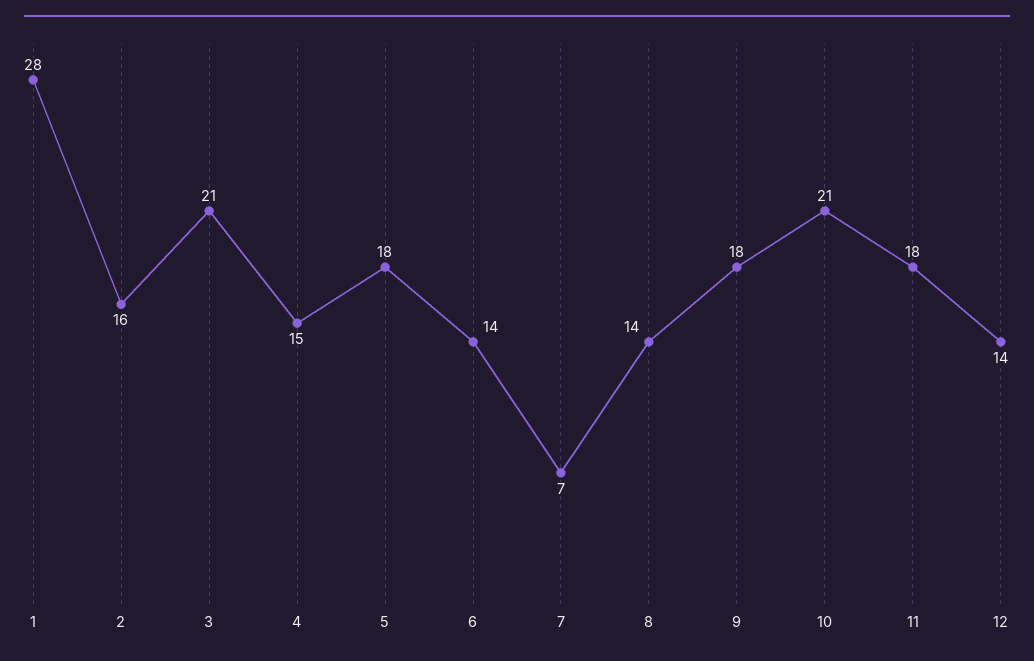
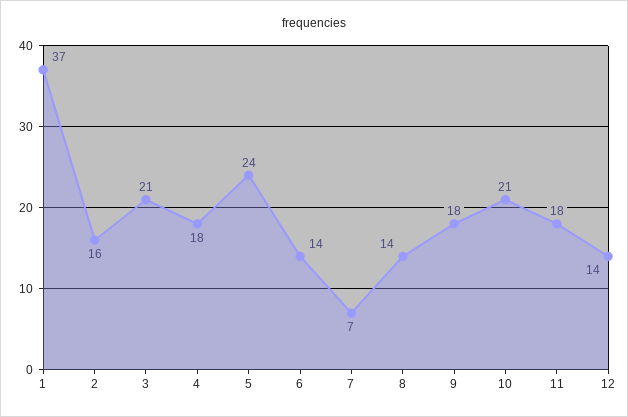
  {
-   "1": 28,
+   "1": 37,
    "2": 16,
    "3": 21,
-   "4": 15,
+   "4": 18,
-   "5": 18,
+   "5": 24,
    "6": 14,
    "7": 7,
    "8": 14,
    "9": 18,
    "10": 21,
    "11": 18,
    "12": 14
  }

